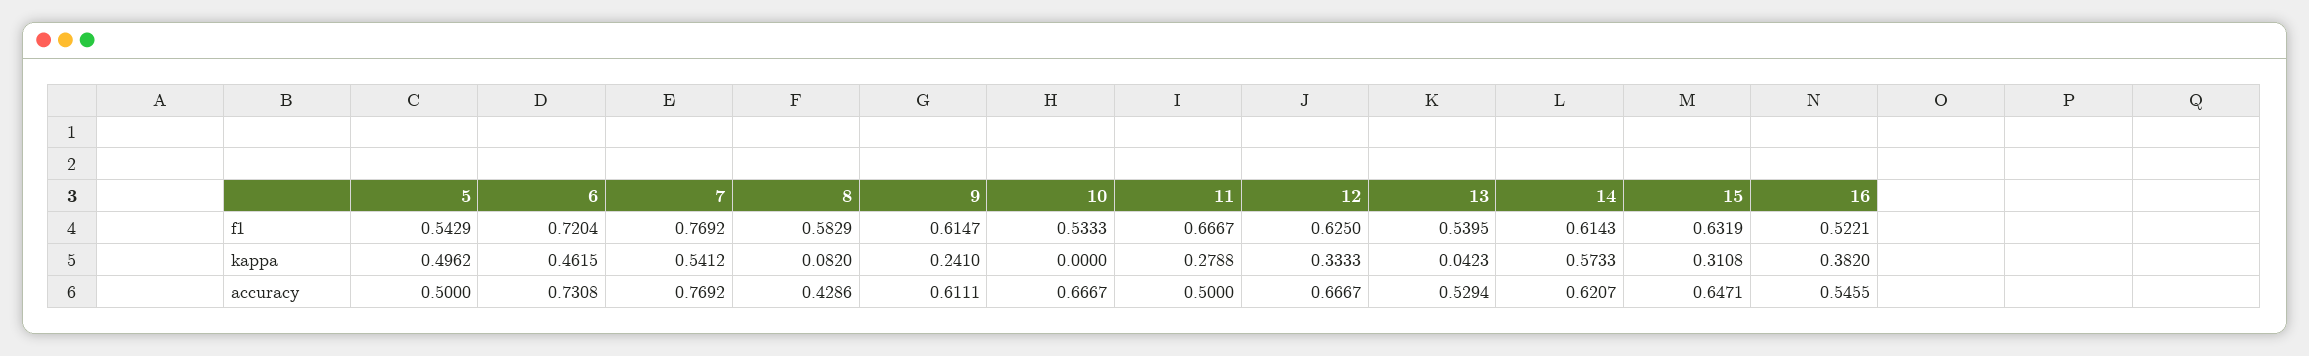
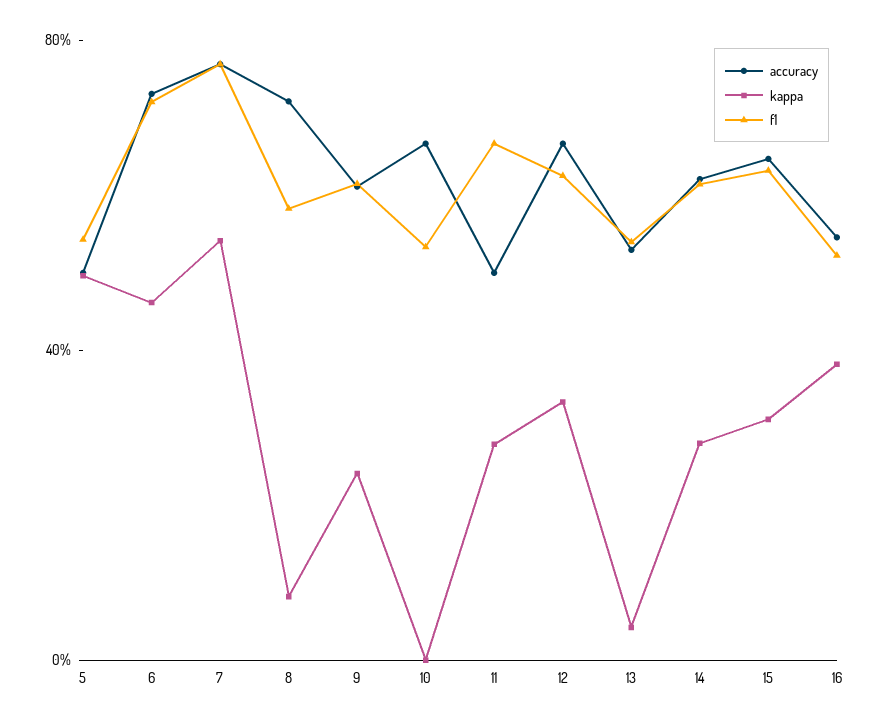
  {
    "f1": {
      "5": 0.5429,
      "6": 0.7204,
      "7": 0.7692,
      "8": 0.5829,
      "9": 0.6147,
      "10": 0.5333,
      "11": 0.6667,
      "12": 0.625,
      "13": 0.5395,
      "14": 0.6143,
      "15": 0.6319,
      "16": 0.5221
    },
    "kappa": {
      "5": 0.4962,
      "6": 0.4615,
      "7": 0.5412,
      "8": 0.082,
      "9": 0.241,
      "10": 0,
      "11": 0.2788,
      "12": 0.3333,
      "13": 0.0423,
-     "14": 0.5733,
+     "14": 0.3,
      "15": 0.3108,
      "16": 0.382
    },
    "accuracy": {
      "5": 0.5,
      "6": 0.7308,
      "7": 0.7692,
-     "8": 0.4286,
+     "8": 0.7,
      "9": 0.6111,
      "10": 0.6667,
      "11": 0.5,
      "12": 0.6667,
      "13": 0.5294,
      "14": 0.6207,
      "15": 0.6471,
      "16": 0.5455
    }
  }

